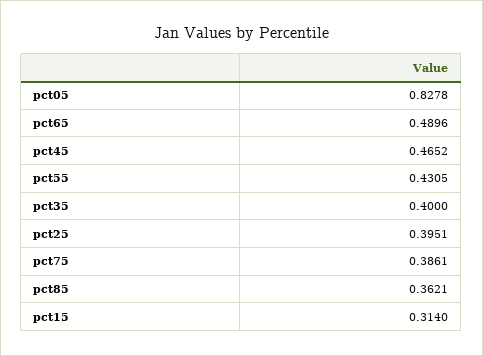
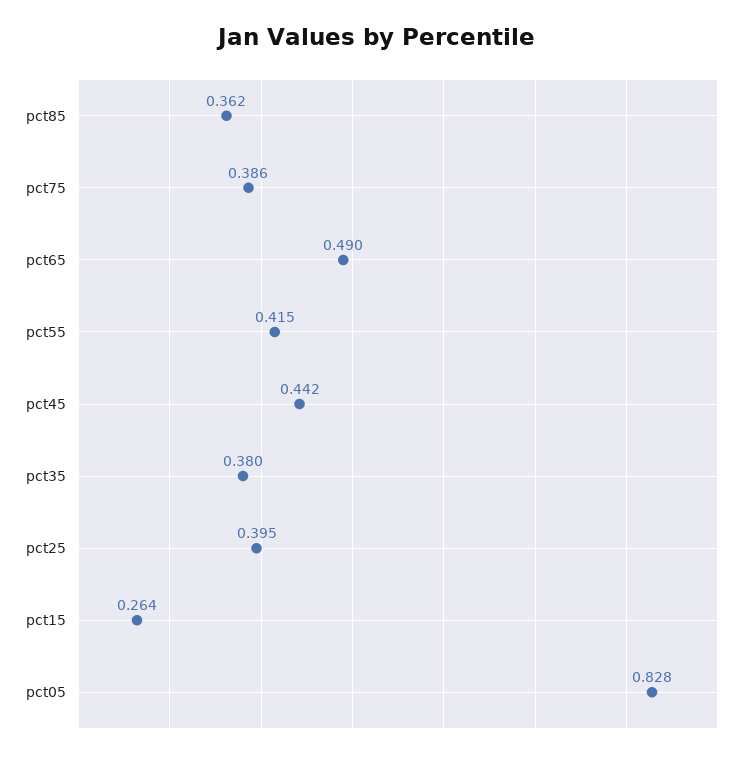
  {
    "pct05": 0.8278,
    "pct65": 0.4896,
-   "pct45": 0.4652,
+   "pct45": 0.442,
-   "pct55": 0.4305,
+   "pct55": 0.415,
-   "pct35": 0.4,
+   "pct35": 0.38,
    "pct25": 0.3951,
    "pct75": 0.3861,
    "pct85": 0.3621,
-   "pct15": 0.314
+   "pct15": 0.264
  }

